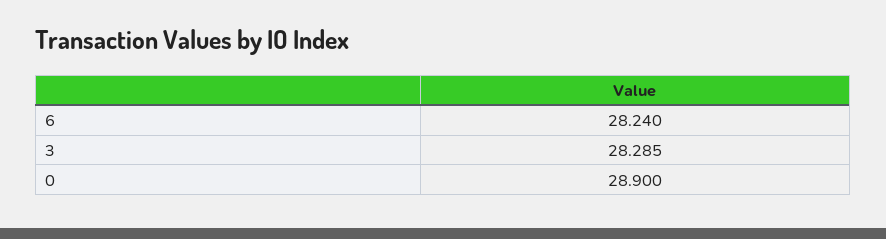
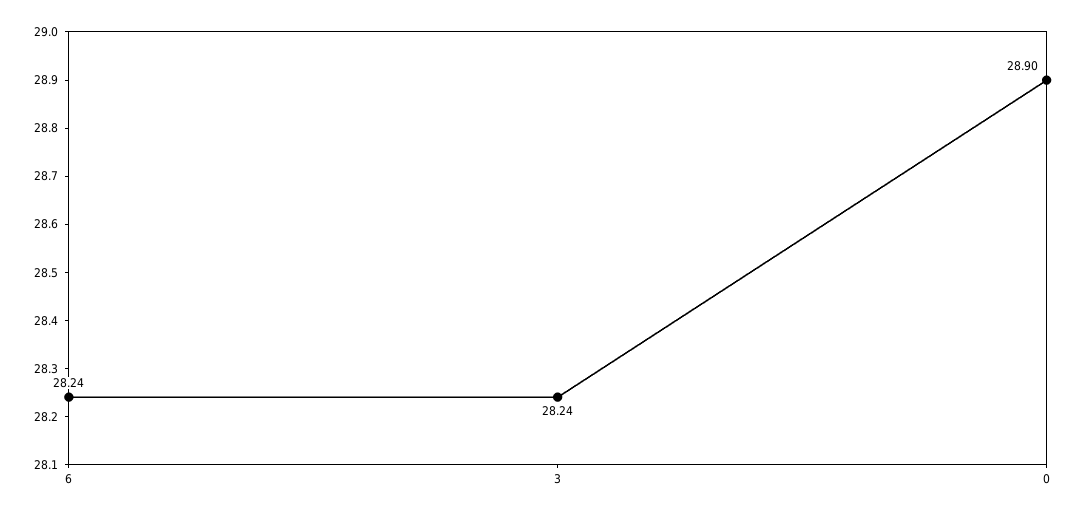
  {
    "6": 28.24,
-   "3": 28.285,
+   "3": 28.24,
    "0": 28.9
  }

